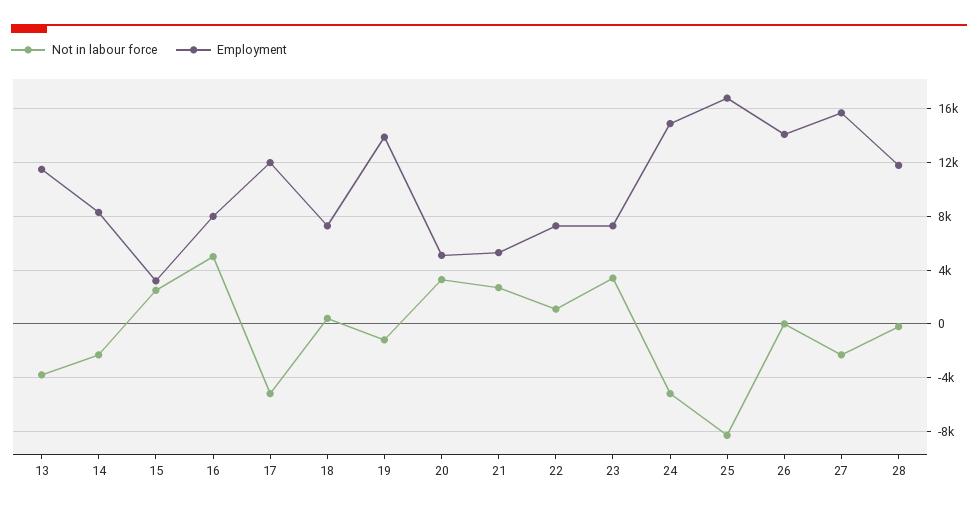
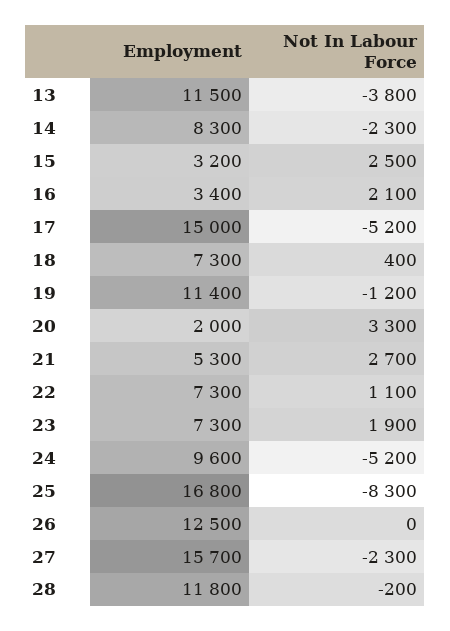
  {
    "Not in labour force": {
      "13": -3800,
      "14": -2300,
      "15": 2500,
-     "16": 5000,
+     "16": 2100,
      "17": -5200,
      "18": 400,
      "19": -1200,
      "20": 3300,
      "21": 2700,
      "22": 1100,
-     "23": 3500,
+     "23": 1900,
      "24": -5200,
      "25": -8300,
      "26": 0,
      "27": -2300,
      "28": -200
    },
    "Employment": {
      "13": 11500,
      "14": 8300,
      "15": 3200,
-     "16": 8000,
+     "16": 3400,
-     "17": 12000,
+     "17": 15000,
      "18": 7300,
-     "19": 14000,
+     "19": 11400,
-     "20": 5000,
+     "20": 2000,
      "21": 5300,
      "22": 7300,
      "23": 7300,
-     "24": 15000,
+     "24": 9600,
      "25": 16800,
-     "26": 14000,
+     "26": 12500,
      "27": 15700,
      "28": 11800
    }
  }

